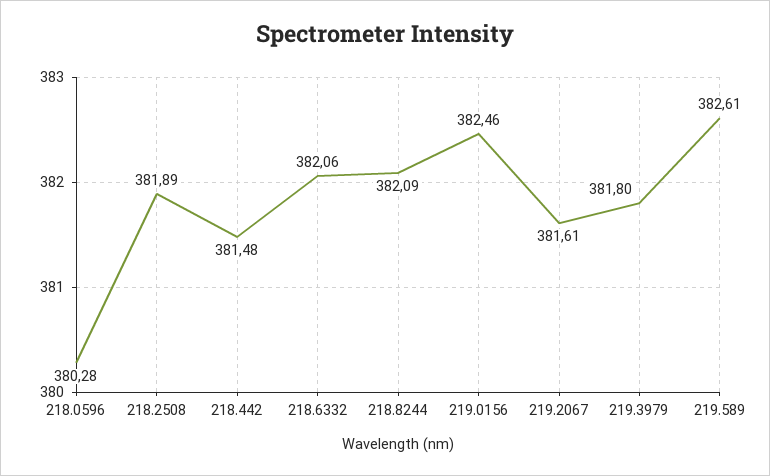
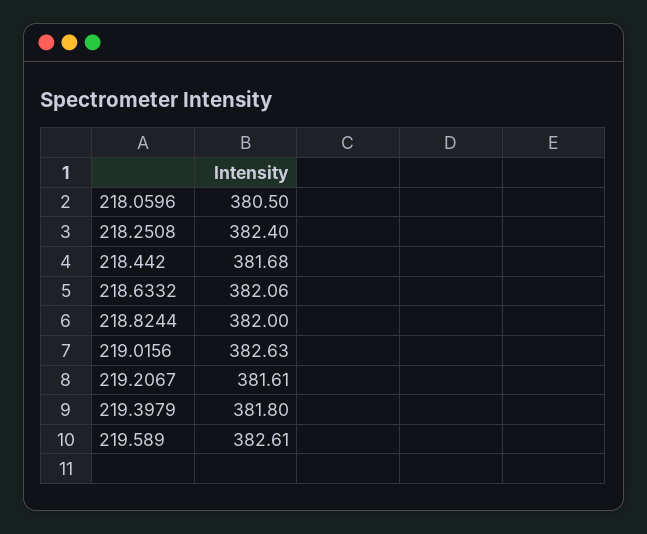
  {
-   "218.0596": 380.28,
+   "218.0596": 380.5,
-   "218.2508": 381.89,
+   "218.2508": 382.4,
-   "218.442": 381.48,
+   "218.442": 381.68,
    "218.6332": 382.06,
-   "218.8244": 382.09,
+   "218.8244": 382,
-   "219.0156": 382.46,
+   "219.0156": 382.63,
    "219.2067": 381.61,
    "219.3979": 381.8,
    "219.589": 382.61
  }

